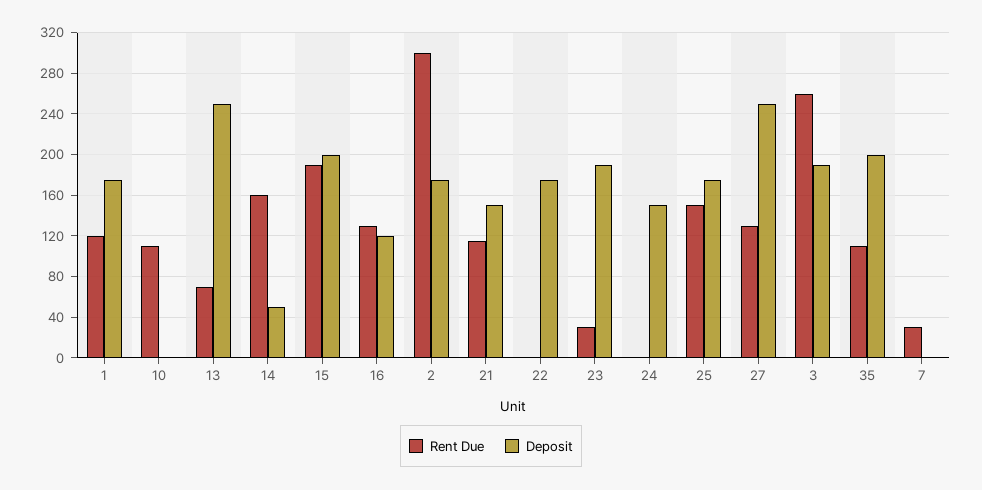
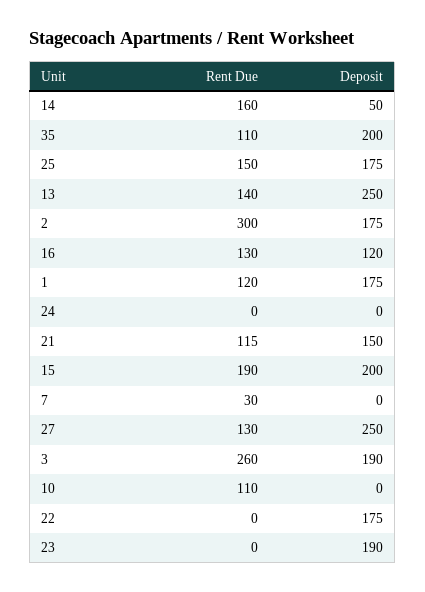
  {
    "Rent Due": {
      "1": 120,
      "10": 110,
-     "13": 70,
+     "13": 140,
      "14": 160,
      "15": 190,
      "16": 130,
      "2": 300,
      "21": 115,
      "22": 0,
-     "23": 30,
+     "23": 0,
      "24": 0,
      "25": 150,
      "27": 130,
      "3": 260,
      "35": 110,
      "7": 30
    },
    "Deposit": {
      "1": 175,
      "10": 0,
      "13": 250,
      "14": 50,
      "15": 200,
      "16": 120,
      "2": 175,
      "21": 150,
      "22": 175,
      "23": 190,
-     "24": 150,
+     "24": 0,
      "25": 175,
      "27": 250,
      "3": 190,
      "35": 200,
      "7": 0
    }
  }

